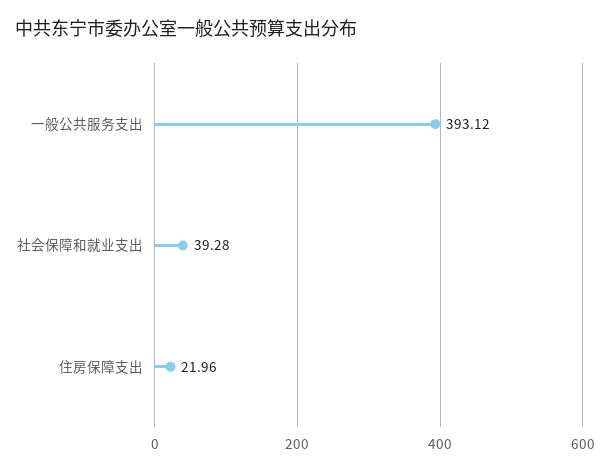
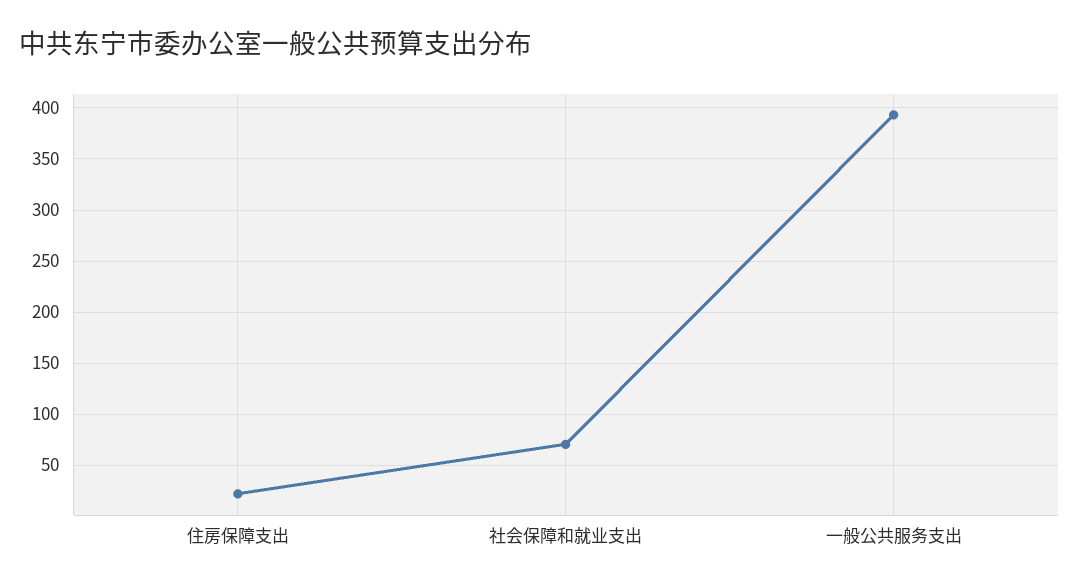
  {
    "一般公共服务支出": 393.12,
-   "社会保障和就业支出": 39.28,
+   "社会保障和就业支出": 70,
    "住房保障支出": 21.96
  }

